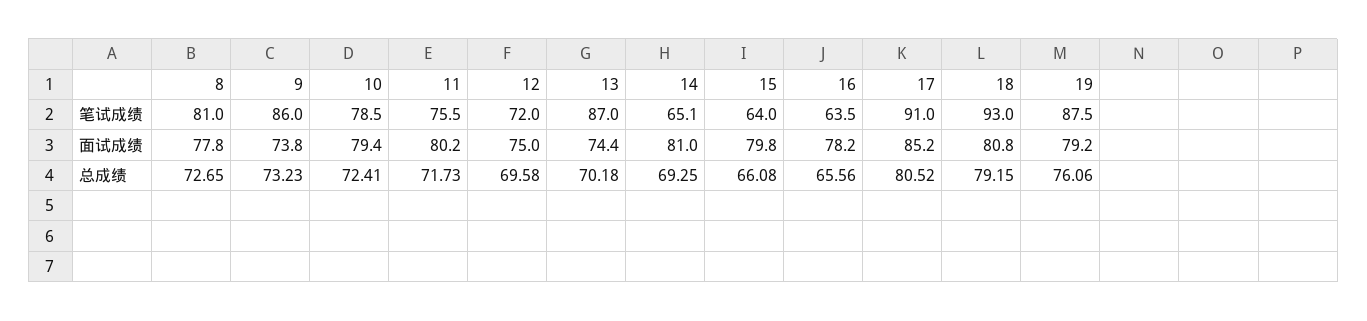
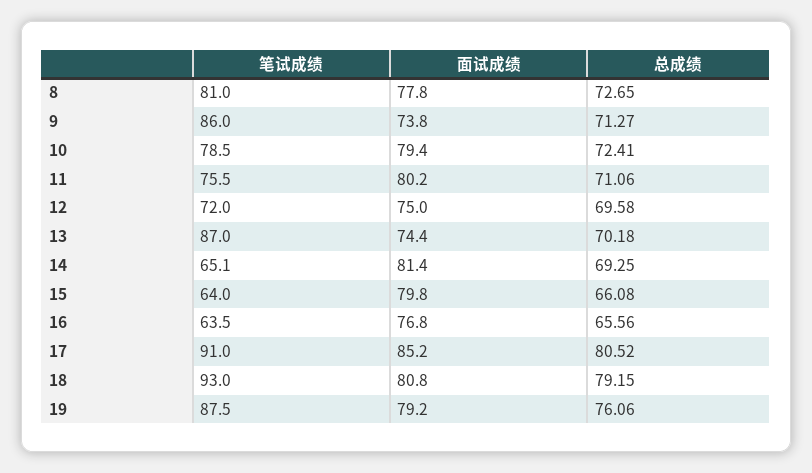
  {
    "8": {
      "笔试成绩": 81,
      "面试成绩": 77.8,
      "总成绩": 72.65
    },
    "9": {
      "笔试成绩": 86,
      "面试成绩": 73.8,
-     "总成绩": 73.23
+     "总成绩": 71.27
    },
    "10": {
      "笔试成绩": 78.5,
      "面试成绩": 79.4,
      "总成绩": 72.41
    },
    "11": {
      "笔试成绩": 75.5,
      "面试成绩": 80.2,
-     "总成绩": 71.73
+     "总成绩": 71.06
    },
    "12": {
      "笔试成绩": 72,
      "面试成绩": 75,
      "总成绩": 69.58
    },
    "13": {
      "笔试成绩": 87,
      "面试成绩": 74.4,
      "总成绩": 70.18
    },
    "14": {
      "笔试成绩": 65.1,
-     "面试成绩": 81,
+     "面试成绩": 81.4,
      "总成绩": 69.25
    },
    "15": {
      "笔试成绩": 64,
      "面试成绩": 79.8,
      "总成绩": 66.08
    },
    "16": {
      "笔试成绩": 63.5,
-     "面试成绩": 78.2,
+     "面试成绩": 76.8,
      "总成绩": 65.56
    },
    "17": {
      "笔试成绩": 91,
      "面试成绩": 85.2,
      "总成绩": 80.52
    },
    "18": {
      "笔试成绩": 93,
      "面试成绩": 80.8,
      "总成绩": 79.15
    },
    "19": {
      "笔试成绩": 87.5,
      "面试成绩": 79.2,
      "总成绩": 76.06
    }
  }

